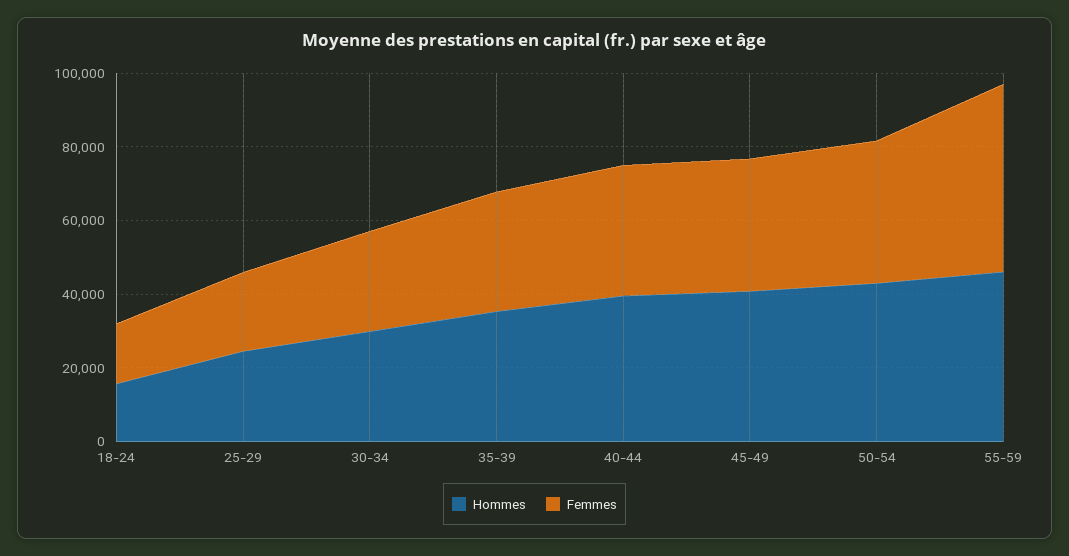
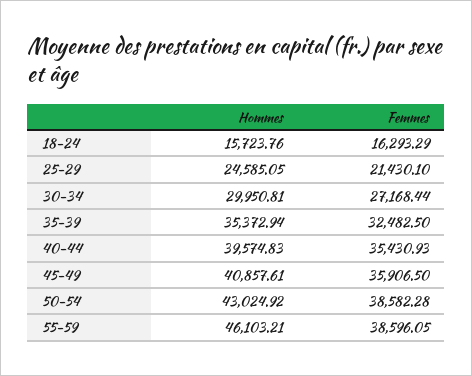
  {
    "Hommes": {
      "18-24": 15723.76,
      "25-29": 24585.05,
      "30-34": 29950.81,
      "35-39": 35372.94,
      "40-44": 39574.83,
      "45-49": 40857.61,
      "50-54": 43024.92,
      "55-59": 46103.21
    },
    "Femmes": {
      "18-24": 16293.29,
      "25-29": 21430.1,
      "30-34": 27168.44,
      "35-39": 32482.5,
      "40-44": 35430.93,
      "45-49": 35906.5,
      "50-54": 38582.28,
-     "55-59": 50000
+     "55-59": 38596.05
    }
  }

